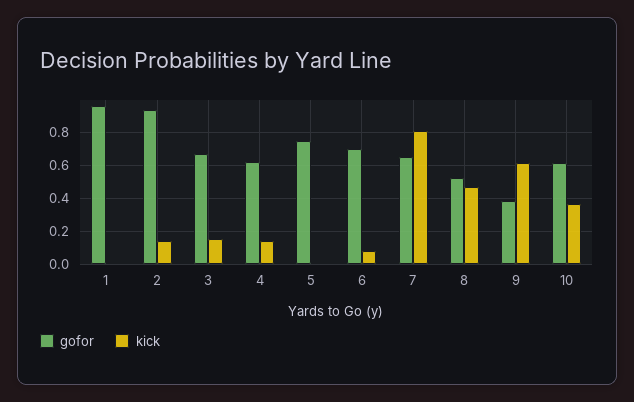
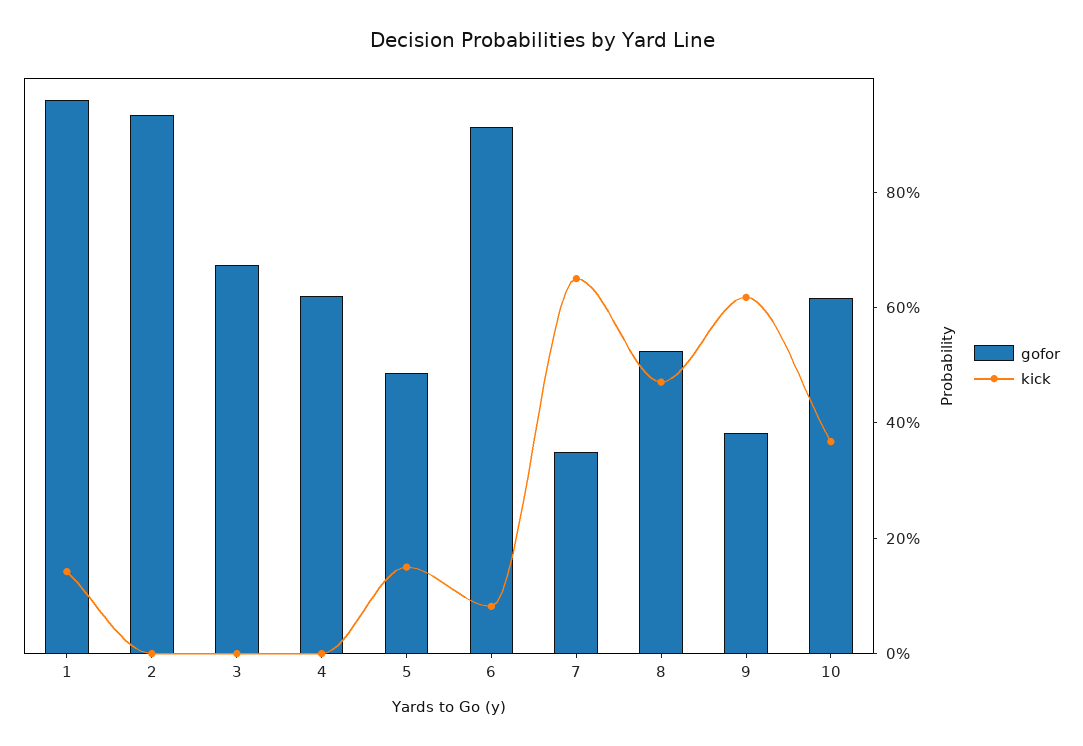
  {
    "gofor": {
      "1": 0.95,
      "2": 0.95,
      "3": 0.65,
      "4": 0.6,
-     "5": 0.75,
+     "5": 0.5,
-     "6": 0.7,
+     "6": 0.9,
-     "7": 0.65,
+     "7": 0.35,
      "8": 0.5,
      "9": 0.4,
      "10": 0.6
    },
    "kick": {
-     "1": 0,
+     "1": 0.15,
-     "2": 0.15,
+     "2": 0,
-     "3": 0.15,
+     "3": 0,
-     "4": 0.15,
+     "4": 0,
-     "5": 0,
+     "5": 0.15,
      "6": 0.1,
-     "7": 0.8,
+     "7": 0.65,
      "8": 0.45,
      "9": 0.6,
      "10": 0.35
    }
  }

